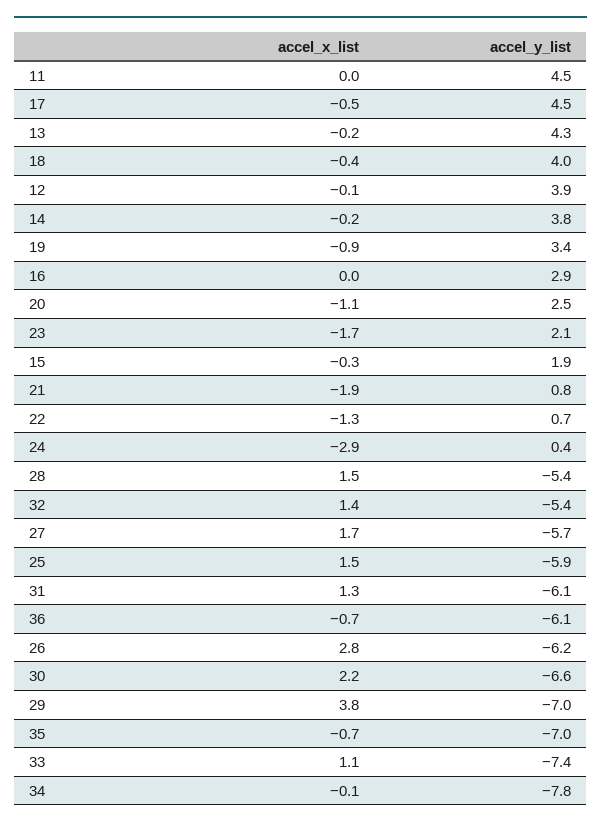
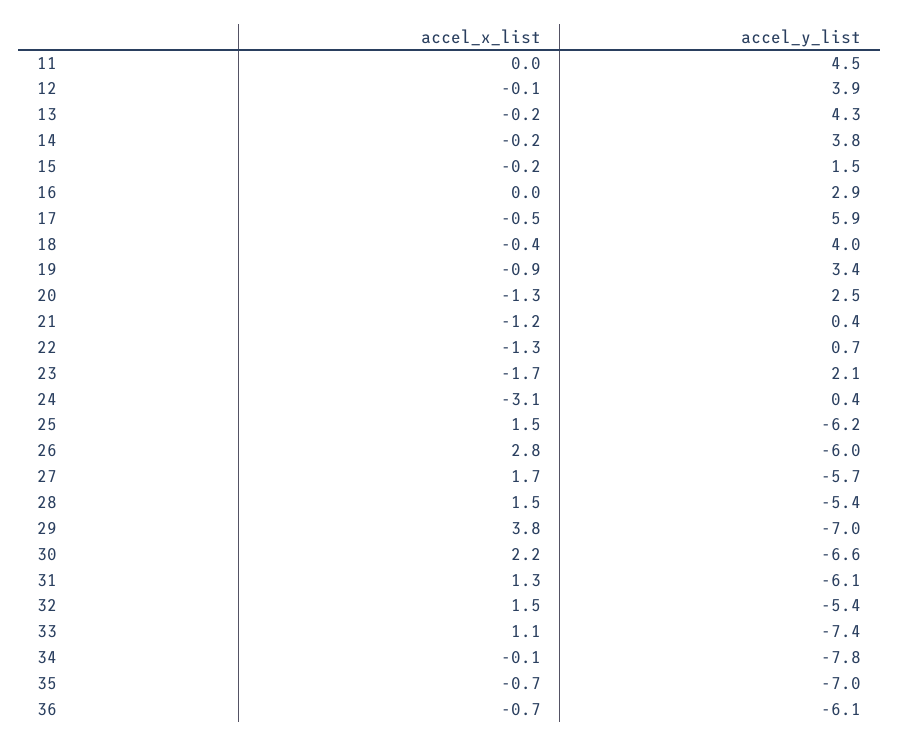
  {
    "accel_x_list": {
      "11": 0,
      "17": -0.5,
      "13": -0.2,
      "18": -0.4,
      "12": -0.1,
      "14": -0.2,
      "19": -0.9,
      "16": 0,
-     "20": -1.1,
+     "20": -1.3,
      "23": -1.7,
-     "15": -0.3,
+     "15": -0.2,
-     "21": -1.9,
+     "21": -1.2,
      "22": -1.3,
-     "24": -2.9,
+     "24": -3.1,
      "28": 1.5,
-     "32": 1.4,
+     "32": 1.5,
      "27": 1.7,
      "25": 1.5,
      "31": 1.3,
      "36": -0.7,
      "26": 2.8,
      "30": 2.2,
      "29": 3.8,
      "35": -0.7,
      "33": 1.1,
      "34": -0.1
    },
    "accel_y_list": {
      "11": 4.5,
-     "17": 4.5,
+     "17": 5.9,
      "13": 4.3,
      "18": 4,
      "12": 3.9,
      "14": 3.8,
      "19": 3.4,
      "16": 2.9,
      "20": 2.5,
      "23": 2.1,
-     "15": 1.9,
+     "15": 1.5,
-     "21": 0.8,
+     "21": 0.4,
      "22": 0.7,
      "24": 0.4,
      "28": -5.4,
      "32": -5.4,
      "27": -5.7,
-     "25": -5.9,
+     "25": -6.2,
      "31": -6.1,
      "36": -6.1,
-     "26": -6.2,
+     "26": -6,
      "30": -6.6,
      "29": -7,
      "35": -7,
      "33": -7.4,
      "34": -7.8
    }
  }

